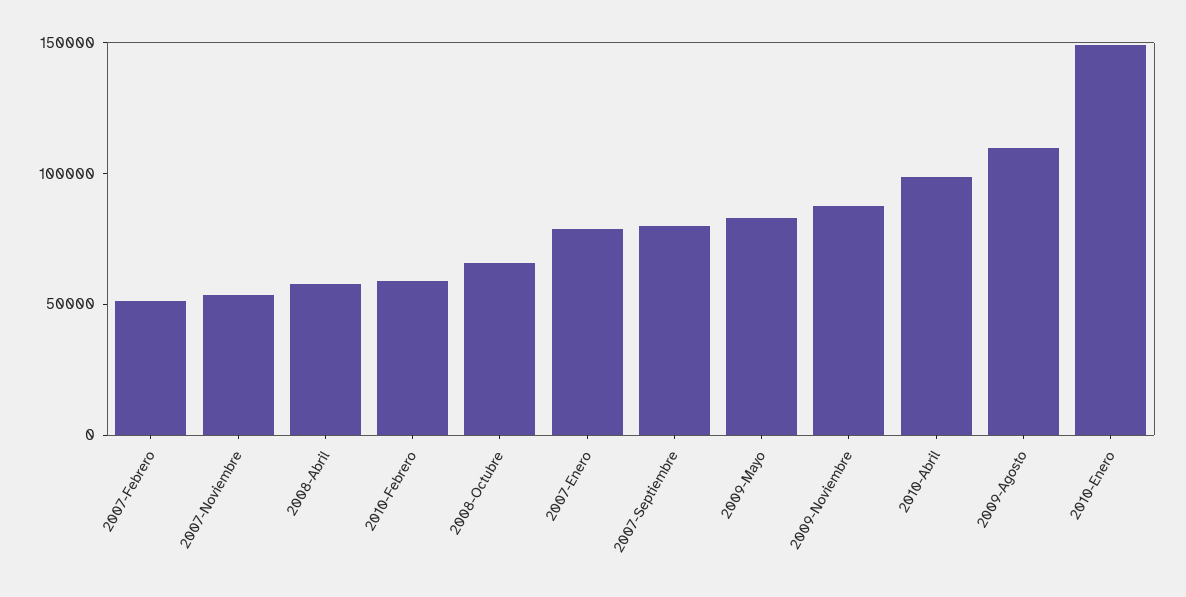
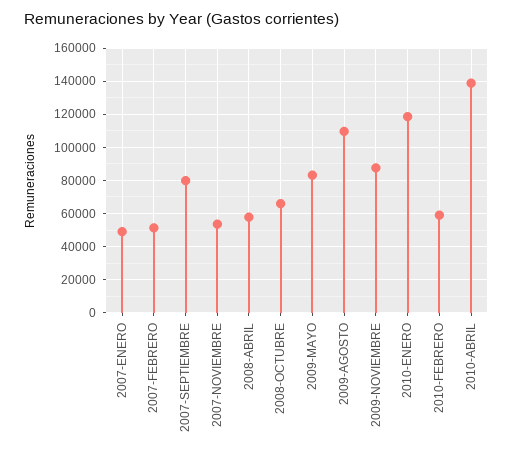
  {
    "2007-Febrero": 50000,
    "2007-Noviembre": 55000,
    "2008-Abril": 60000,
    "2010-Febrero": 60000,
    "2008-Octubre": 65000,
-   "2007-Enero": 80000,
+   "2007-Enero": 50000,
    "2007-Septiembre": 80000,
    "2009-Mayo": 85000,
    "2009-Noviembre": 90000,
-   "2010-Abril": 100000,
+   "2010-Abril": 140000,
    "2009-Agosto": 110000,
-   "2010-Enero": 150000
+   "2010-Enero": 120000
  }

